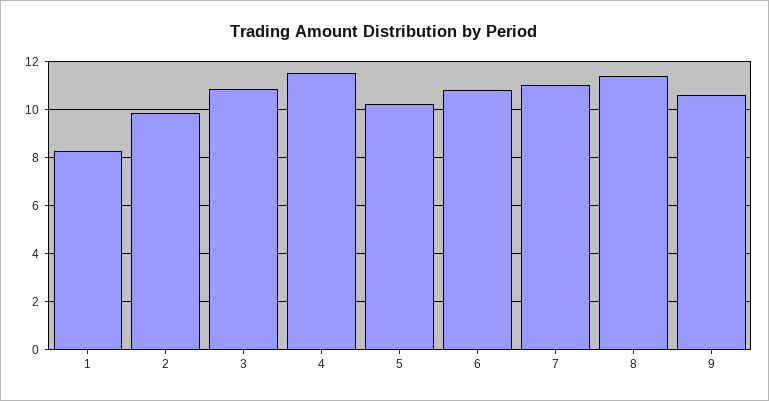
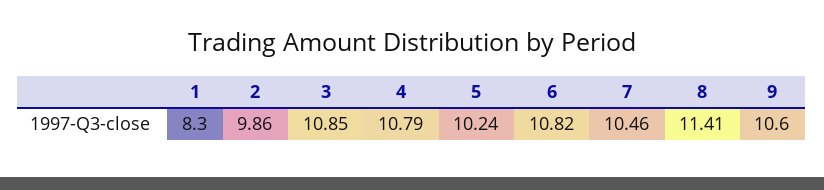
  {
    "1": 8.3,
    "2": 9.86,
    "3": 10.85,
-   "4": 11.5,
+   "4": 10.79,
    "5": 10.24,
    "6": 10.82,
-   "7": 11,
+   "7": 10.46,
    "8": 11.41,
    "9": 10.6
  }

